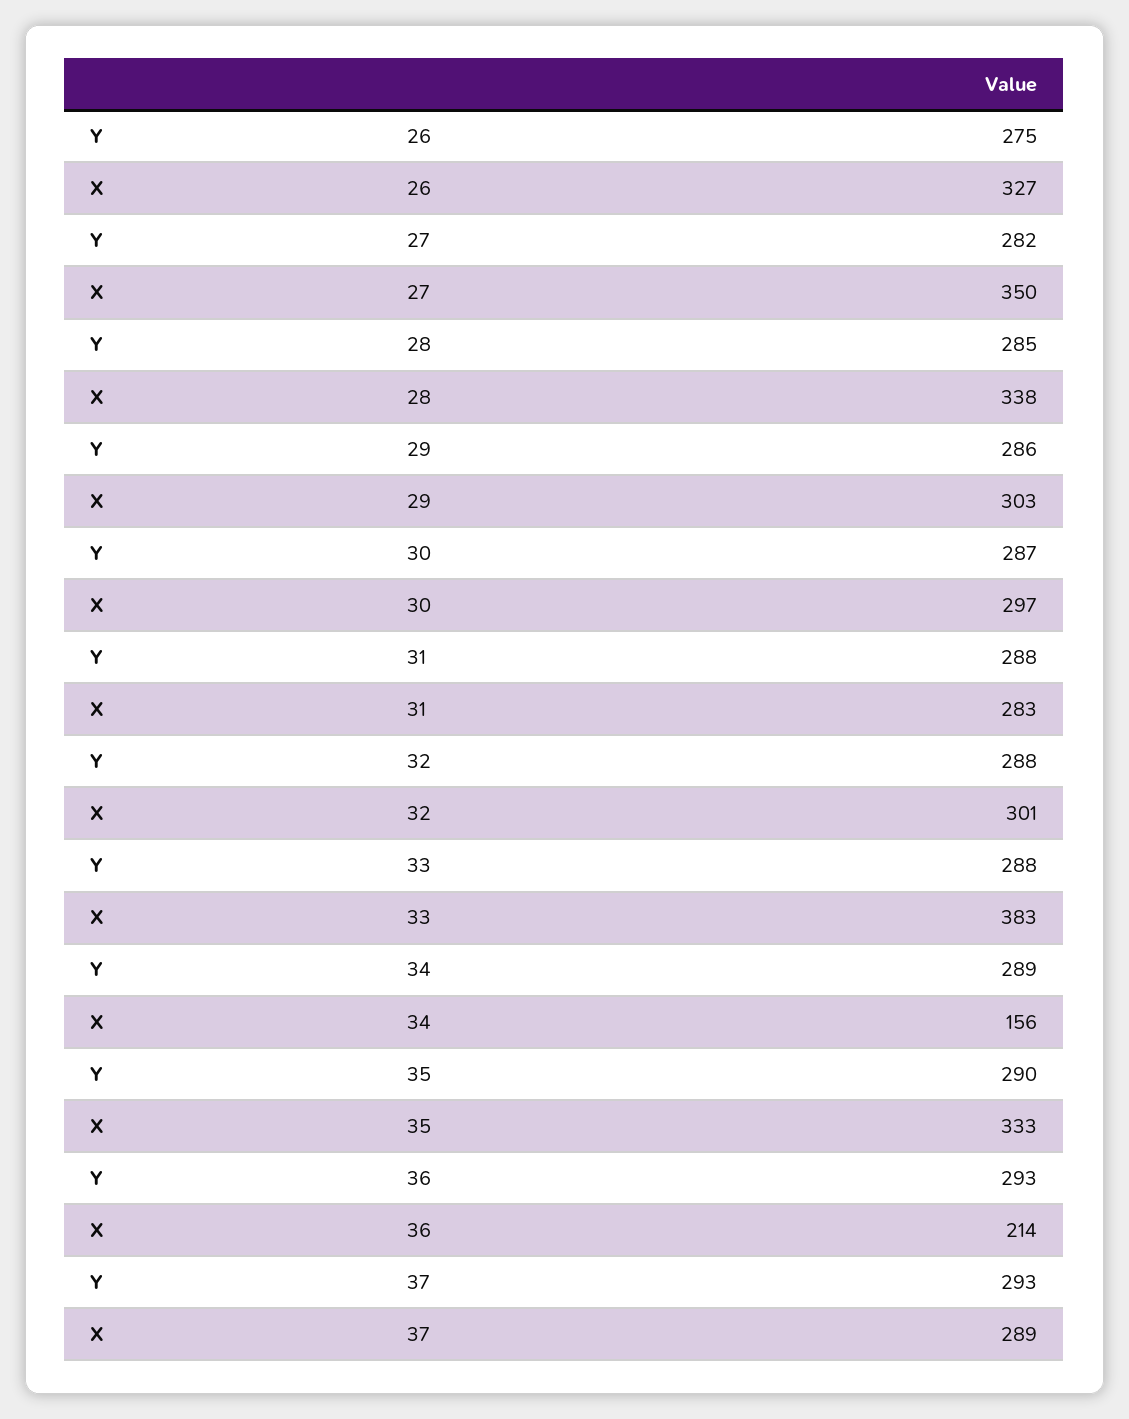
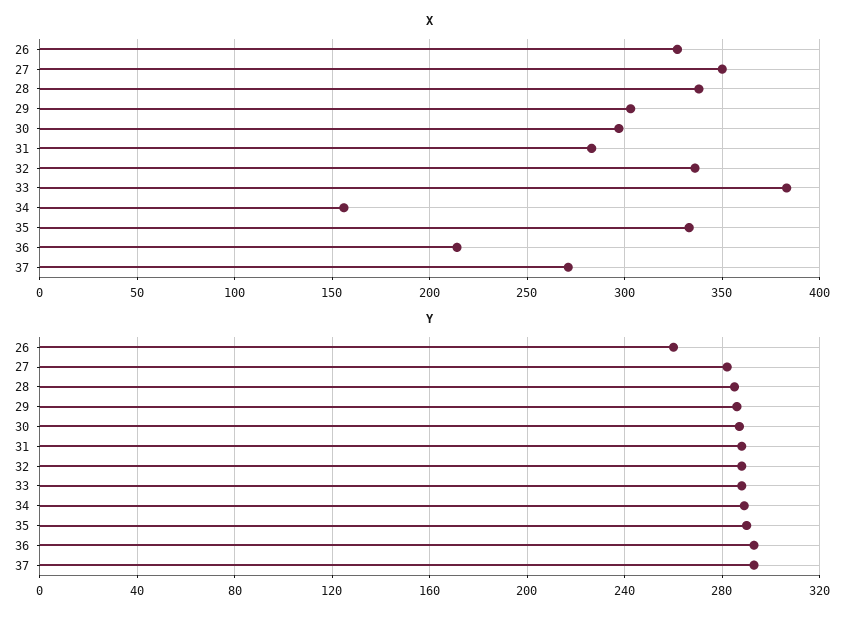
  {
    "Y": {
-     "26": 275,
+     "26": 260,
      "27": 282,
      "28": 285,
      "29": 286,
      "30": 287,
      "31": 288,
      "32": 288,
      "33": 288,
      "34": 289,
      "35": 290,
      "36": 293,
      "37": 293
    },
    "X": {
      "26": 327,
      "27": 350,
      "28": 338,
      "29": 303,
      "30": 297,
      "31": 283,
-     "32": 301,
+     "32": 335,
      "33": 383,
      "34": 156,
      "35": 333,
      "36": 214,
-     "37": 289
+     "37": 270
    }
  }

